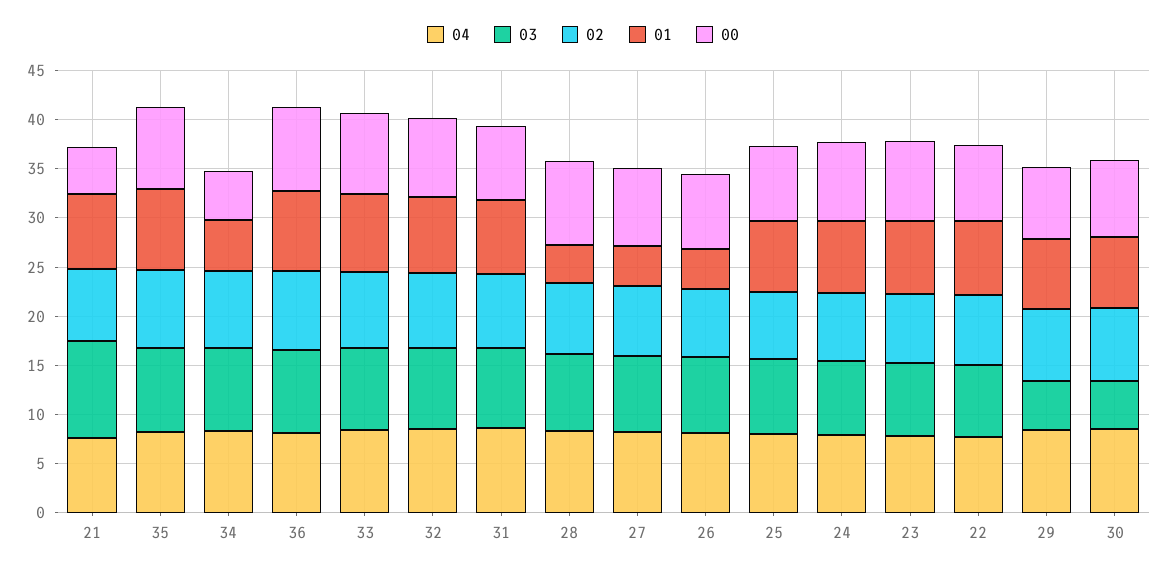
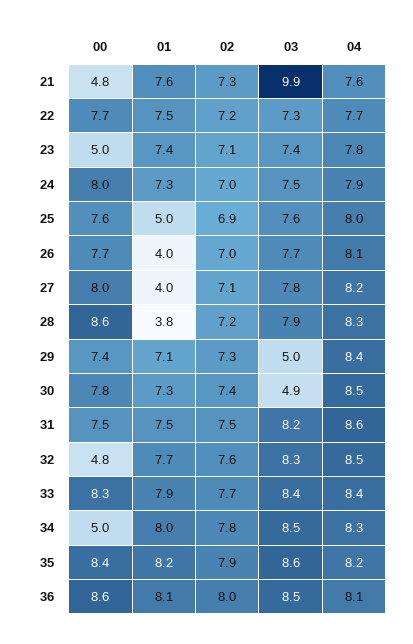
  {
    "04": {
      "21": 7.6,
      "35": 8.2,
      "34": 8.3,
      "36": 8.1,
      "33": 8.4,
      "32": 8.5,
      "31": 8.6,
      "28": 8.3,
      "27": 8.2,
      "26": 8.1,
      "25": 8,
      "24": 7.9,
      "23": 7.8,
      "22": 7.7,
      "29": 8.4,
      "30": 8.5
    },
    "03": {
      "21": 9.9,
      "35": 8.6,
      "34": 8.5,
      "36": 8.5,
      "33": 8.4,
      "32": 8.3,
      "31": 8.2,
      "28": 7.9,
      "27": 7.8,
      "26": 7.7,
      "25": 7.6,
      "24": 7.5,
      "23": 7.4,
      "22": 7.3,
      "29": 5,
      "30": 4.9
    },
    "02": {
      "21": 7.3,
      "35": 7.9,
      "34": 7.8,
      "36": 8,
      "33": 7.7,
      "32": 7.6,
      "31": 7.5,
      "28": 7.2,
      "27": 7.1,
      "26": 7,
      "25": 6.9,
      "24": 7,
      "23": 7.1,
      "22": 7.2,
      "29": 7.3,
      "30": 7.4
    },
    "01": {
      "21": 7.6,
      "35": 8.2,
-     "34": 5,
+     "34": 8,
      "36": 8.1,
      "33": 7.9,
      "32": 7.7,
      "31": 7.5,
      "28": 3.8,
      "27": 4,
      "26": 4,
-     "25": 7,
+     "25": 5,
      "24": 7.3,
      "23": 7.4,
      "22": 7.5,
      "29": 7.1,
      "30": 7.3
    },
    "00": {
      "21": 4.8,
      "35": 8.4,
      "34": 5,
      "36": 8.6,
      "33": 8.3,
-     "32": 8,
+     "32": 4.8,
      "31": 7.5,
      "28": 8.6,
      "27": 8,
      "26": 7.7,
      "25": 7.6,
      "24": 8,
-     "23": 8,
+     "23": 5,
      "22": 7.7,
      "29": 7.4,
      "30": 7.8
    }
  }

